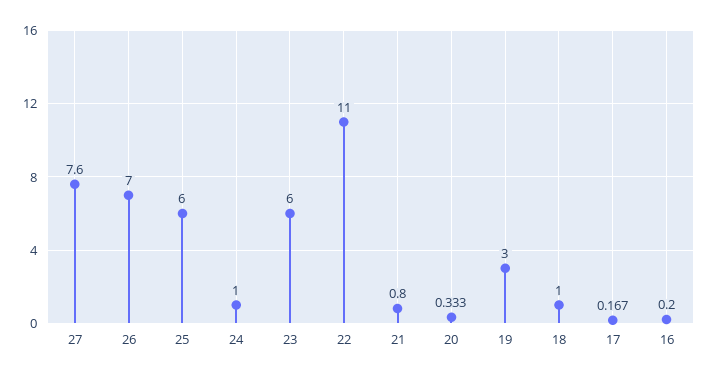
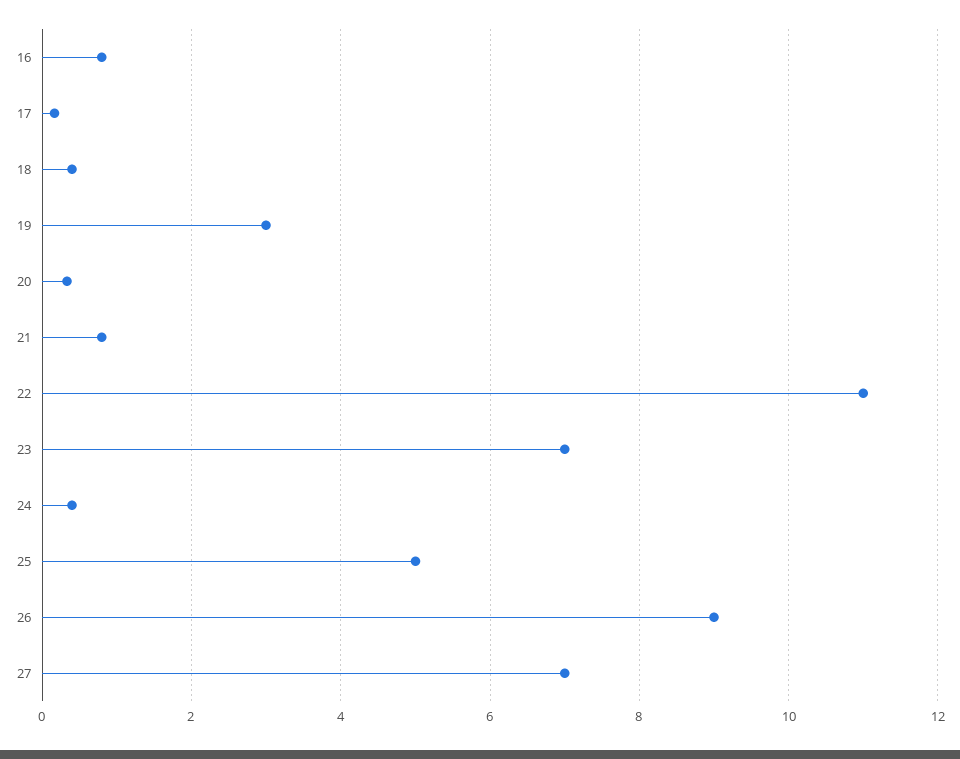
  {
-   "27": 7.6,
+   "27": 7,
-   "26": 7,
+   "26": 9,
-   "25": 6,
+   "25": 5,
-   "24": 1,
+   "24": 0.4,
-   "23": 6,
+   "23": 7,
    "22": 11,
    "21": 0.8,
    "20": 0.333,
    "19": 3,
-   "18": 1,
+   "18": 0.4,
    "17": 0.167,
-   "16": 0.2
+   "16": 0.8
  }

